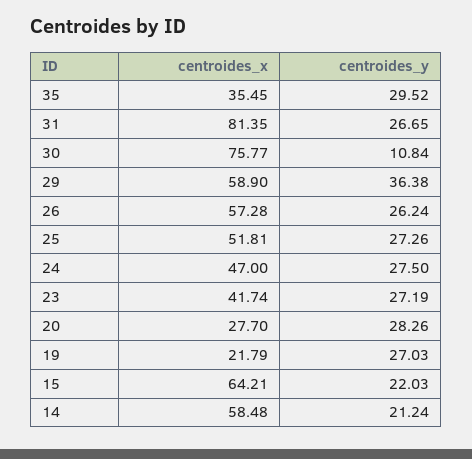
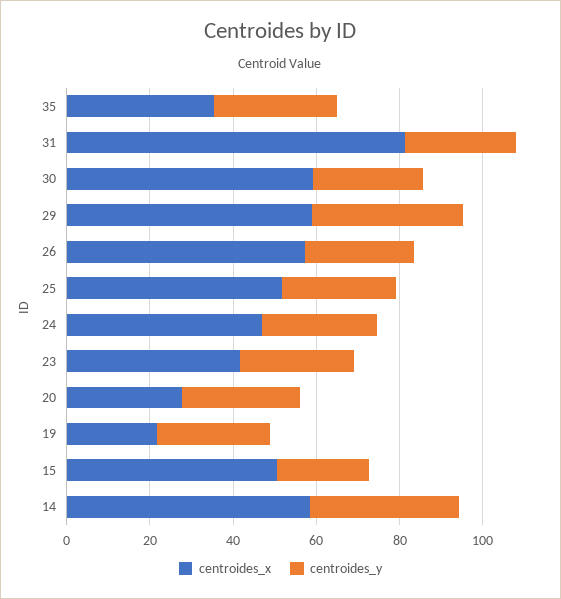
  {
    "centroides_x": {
      "35": 35.45,
      "31": 81.35,
-     "30": 75.77,
+     "30": 60,
      "29": 58.9,
      "26": 57.28,
      "25": 51.81,
      "24": 47,
      "23": 41.74,
      "20": 27.7,
      "19": 21.79,
-     "15": 64.21,
+     "15": 50,
      "14": 58.48
    },
    "centroides_y": {
      "35": 29.52,
      "31": 26.65,
-     "30": 10.84,
+     "30": 25,
      "29": 36.38,
      "26": 26.24,
      "25": 27.26,
      "24": 27.5,
      "23": 27.19,
      "20": 28.26,
      "19": 27.03,
      "15": 22.03,
-     "14": 21.24
+     "14": 35
    }
  }

